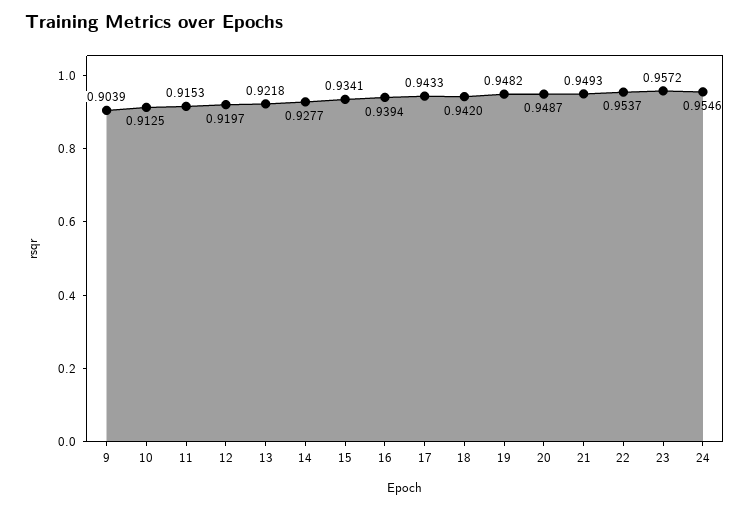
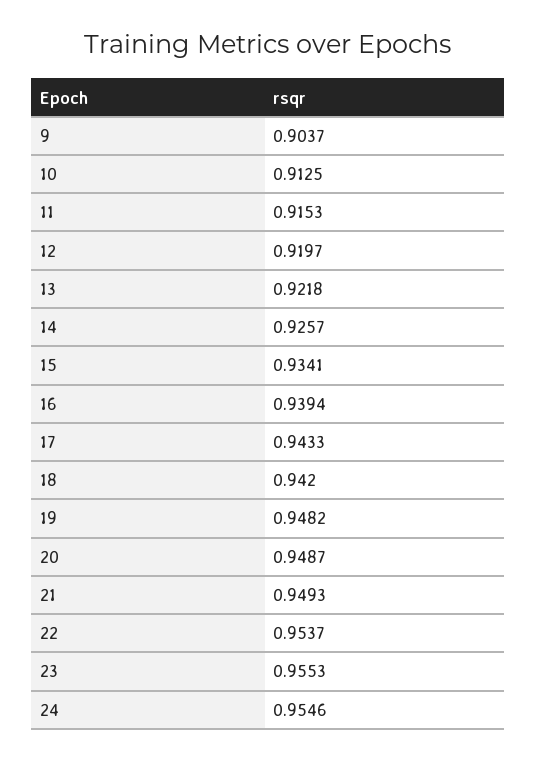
  {
-   "9": 0.9039,
+   "9": 0.9037,
    "10": 0.9125,
    "11": 0.9153,
    "12": 0.9197,
    "13": 0.9218,
-   "14": 0.9277,
+   "14": 0.9257,
    "15": 0.9341,
    "16": 0.9394,
    "17": 0.9433,
    "18": 0.942,
    "19": 0.9482,
    "20": 0.9487,
    "21": 0.9493,
    "22": 0.9537,
-   "23": 0.9572,
+   "23": 0.9553,
    "24": 0.9546
  }

